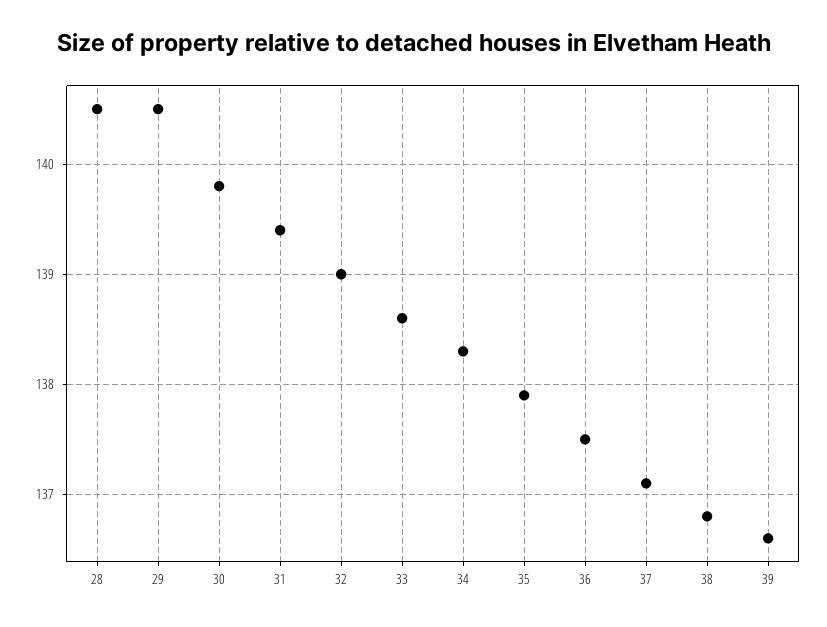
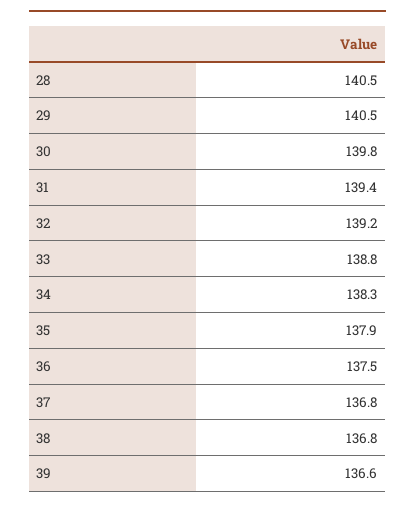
  {
    "28": 140.5,
    "29": 140.5,
    "30": 139.8,
    "31": 139.4,
-   "32": 139,
+   "32": 139.2,
-   "33": 138.6,
+   "33": 138.8,
    "34": 138.3,
    "35": 137.9,
    "36": 137.5,
-   "37": 137.1,
+   "37": 136.8,
    "38": 136.8,
    "39": 136.6
  }

